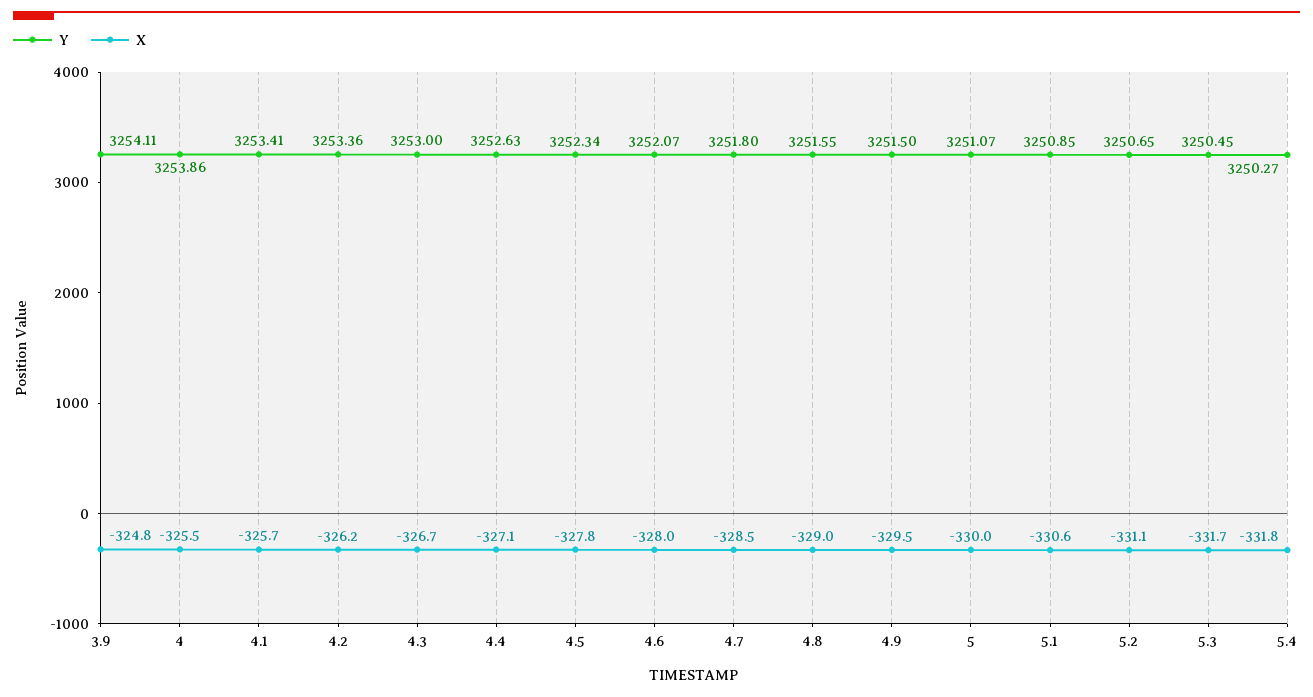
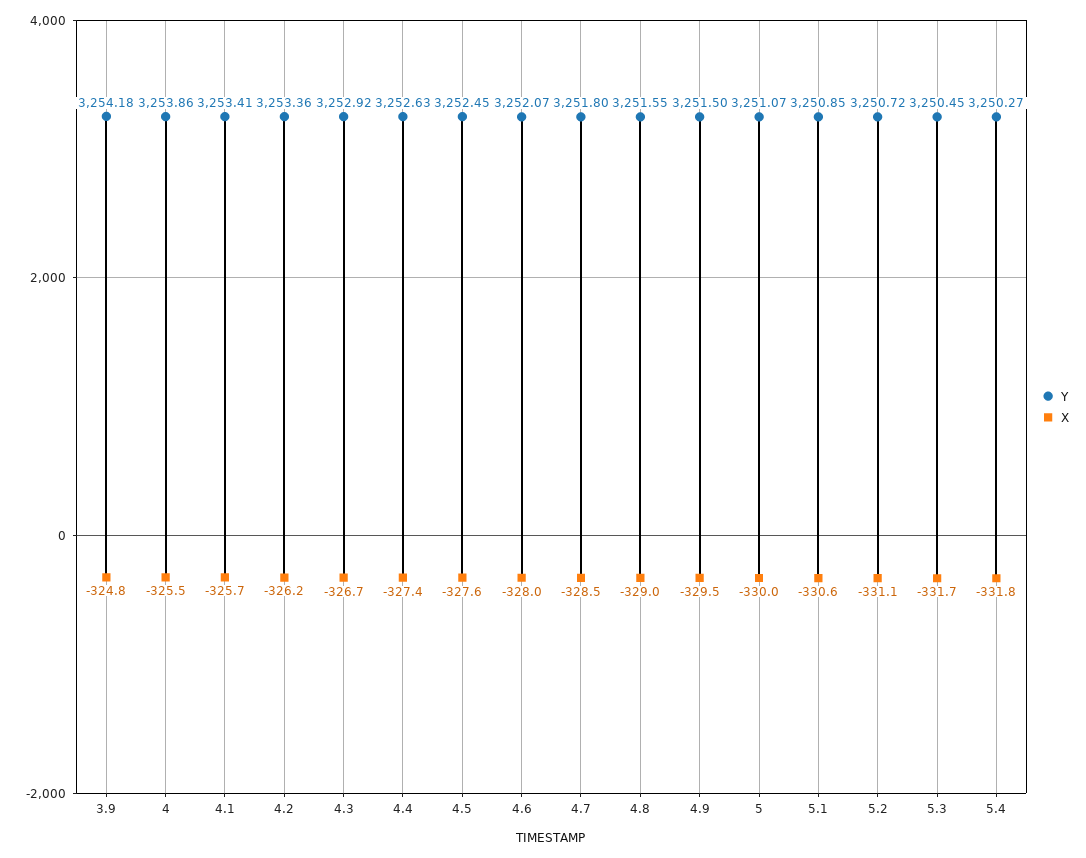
  {
    "Y": {
-     "3.9": 3254.11,
+     "3.9": 3254.18,
      "4": 3253.86,
      "4.1": 3253.41,
      "4.2": 3253.36,
-     "4.3": 3253,
+     "4.3": 3252.92,
      "4.4": 3252.63,
-     "4.5": 3252.34,
+     "4.5": 3252.45,
      "4.6": 3252.07,
      "4.7": 3251.8,
      "4.8": 3251.55,
      "4.9": 3251.5,
      "5": 3251.07,
      "5.1": 3250.85,
-     "5.2": 3250.65,
+     "5.2": 3250.72,
      "5.3": 3250.45,
      "5.4": 3250.27
    },
    "X": {
      "3.9": -324.8,
      "4": -325.5,
      "4.1": -325.7,
      "4.2": -326.2,
      "4.3": -326.7,
-     "4.4": -327.1,
+     "4.4": -327.4,
-     "4.5": -327.8,
+     "4.5": -327.6,
      "4.6": -328,
      "4.7": -328.5,
      "4.8": -329,
      "4.9": -329.5,
      "5": -330,
      "5.1": -330.6,
      "5.2": -331.1,
      "5.3": -331.7,
      "5.4": -331.8
    }
  }

